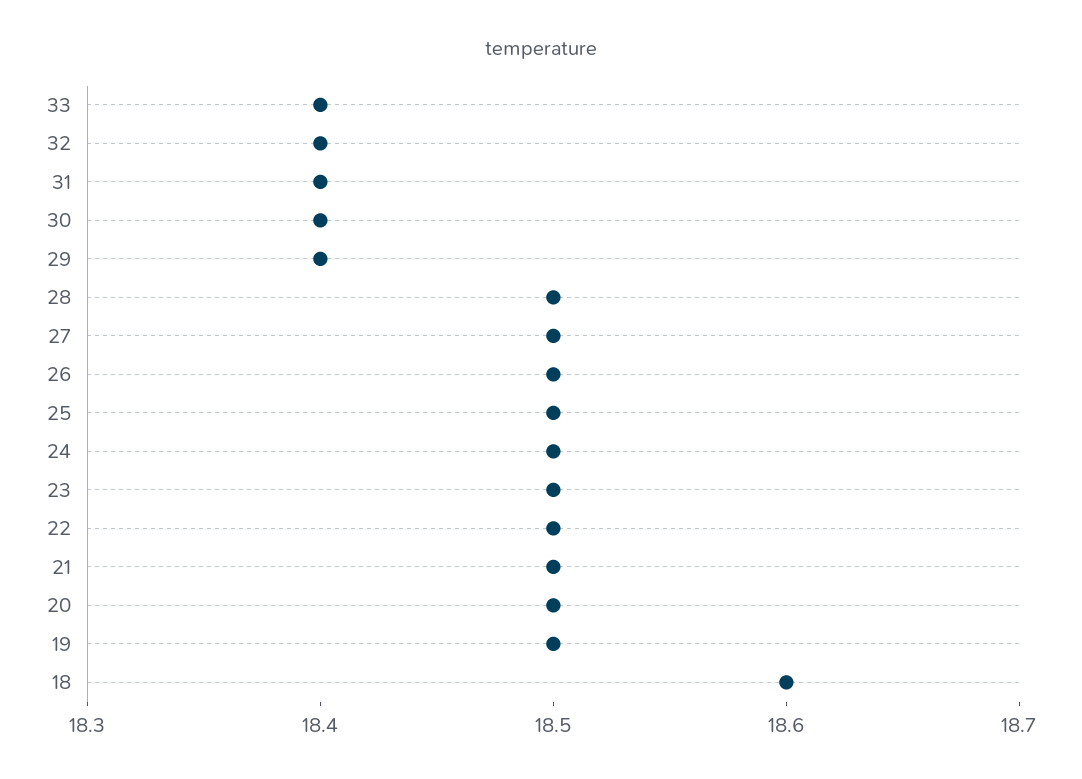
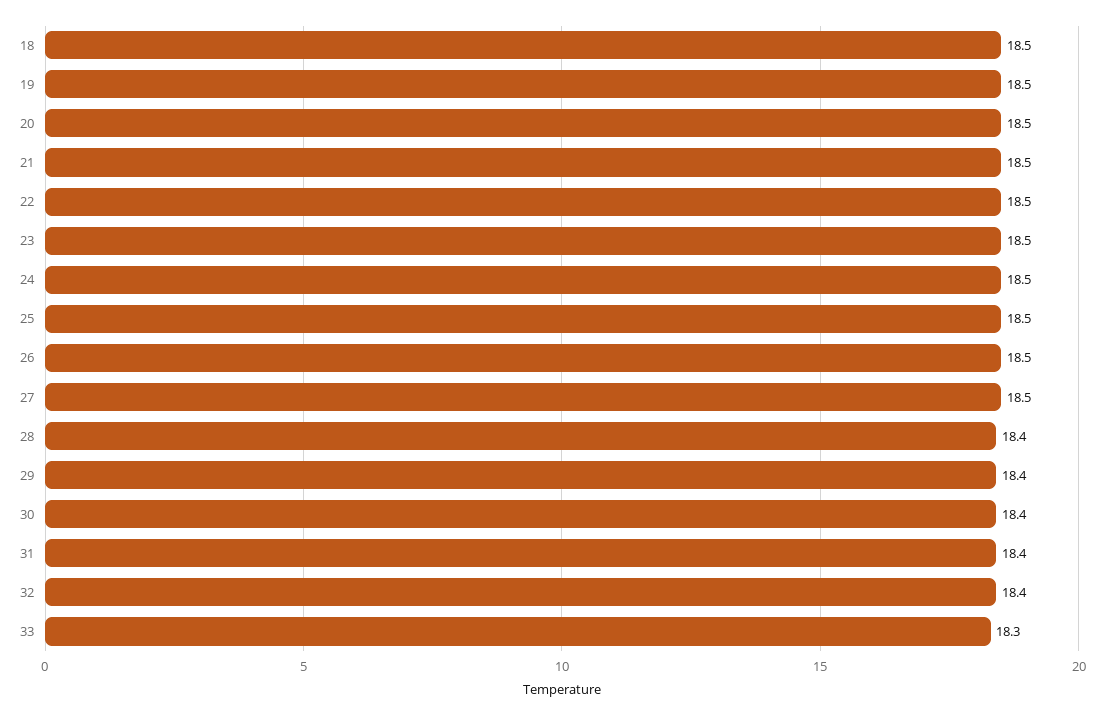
  {
-   "33": 18.4,
+   "33": 18.3,
    "32": 18.4,
    "31": 18.4,
    "30": 18.4,
    "29": 18.4,
-   "28": 18.5,
+   "28": 18.4,
    "27": 18.5,
    "26": 18.5,
    "25": 18.5,
    "24": 18.5,
    "23": 18.5,
    "22": 18.5,
    "21": 18.5,
    "20": 18.5,
    "19": 18.5,
-   "18": 18.6
+   "18": 18.5
  }

